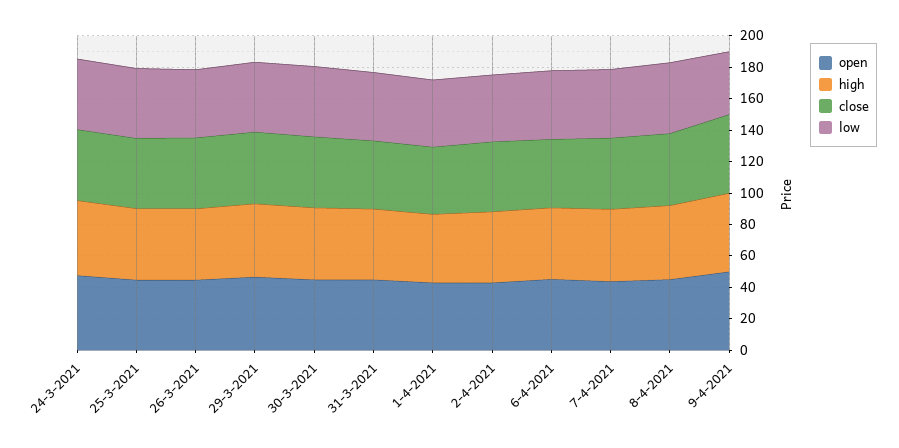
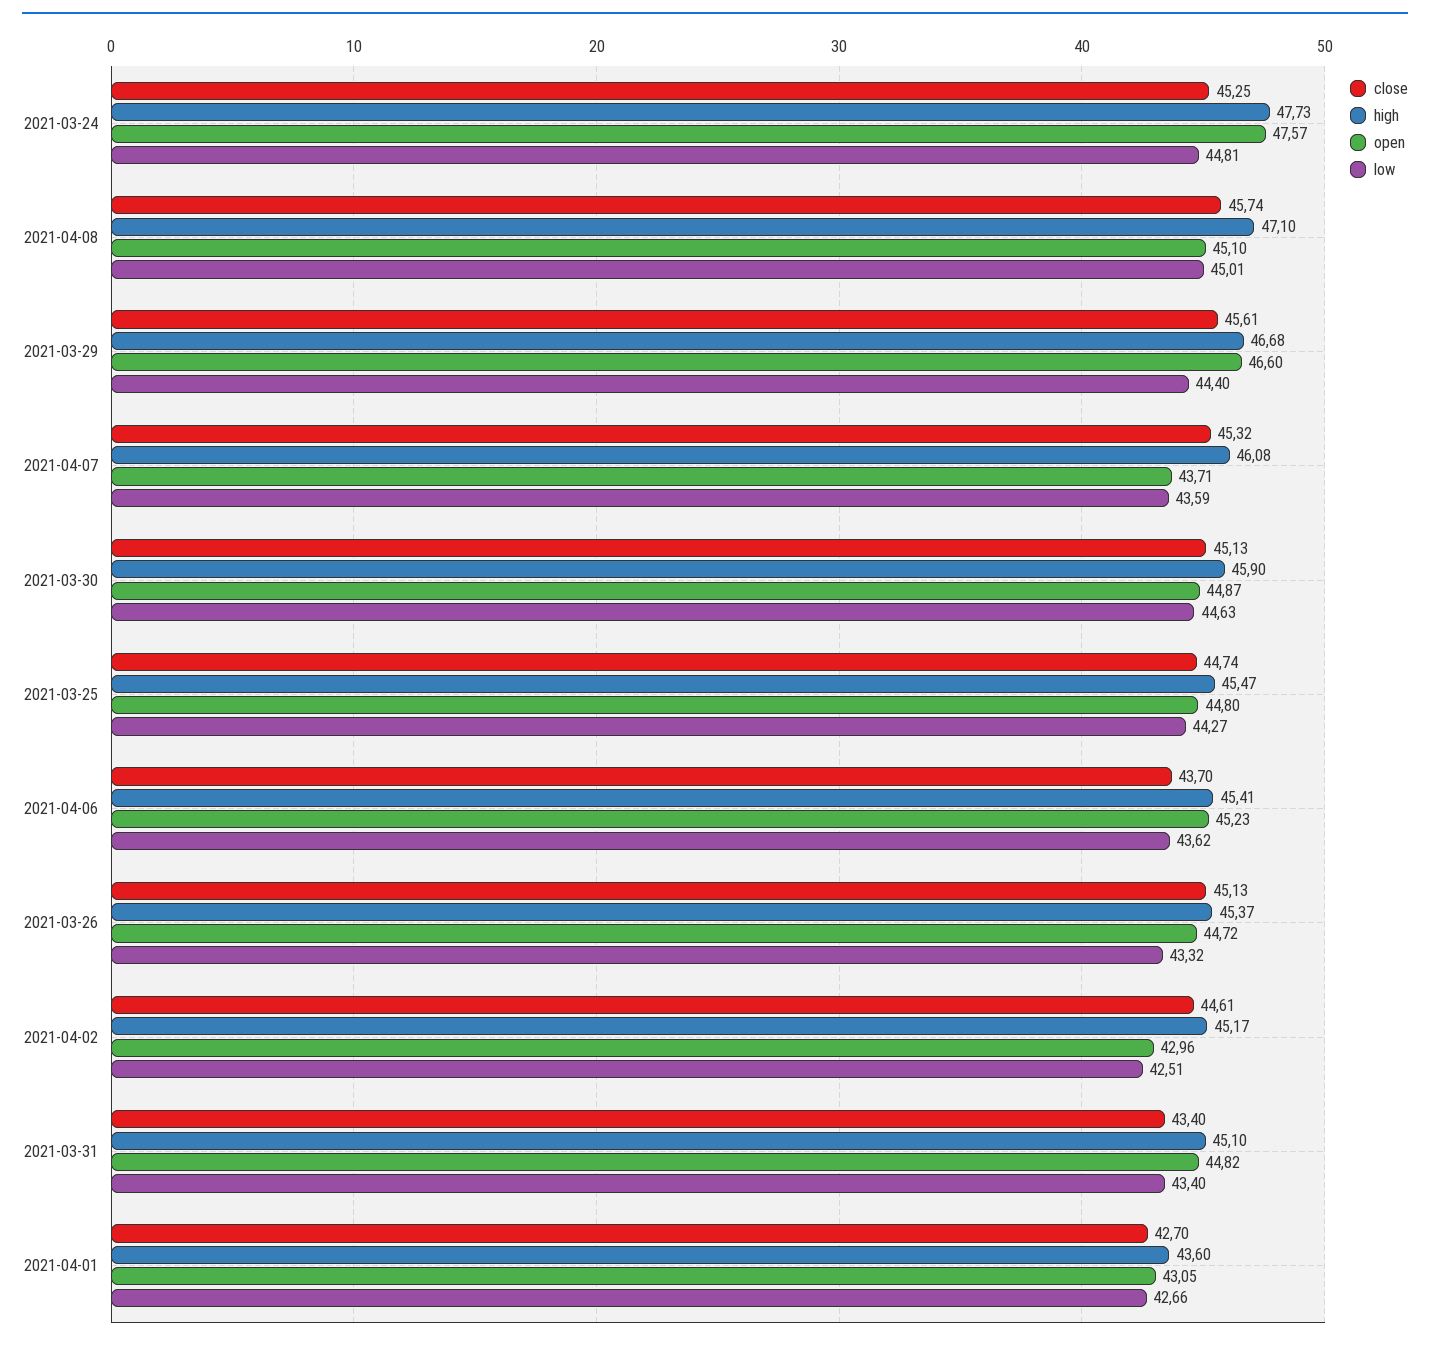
  {
    "open": {
      "24-3-2021": 47.57,
      "25-3-2021": 44.8,
      "26-3-2021": 44.72,
      "29-3-2021": 46.6,
      "30-3-2021": 44.87,
      "31-3-2021": 44.82,
      "1-4-2021": 43.05,
      "2-4-2021": 42.96,
      "6-4-2021": 45.23,
      "7-4-2021": 43.71,
-     "8-4-2021": 45.1,
+     "8-4-2021": 45.1
-     "9-4-2021": 50
    },
    "high": {
      "24-3-2021": 47.73,
      "25-3-2021": 45.47,
      "26-3-2021": 45.37,
      "29-3-2021": 46.68,
      "30-3-2021": 45.9,
      "31-3-2021": 45.1,
      "1-4-2021": 43.6,
      "2-4-2021": 45.17,
      "6-4-2021": 45.41,
      "7-4-2021": 46.08,
-     "8-4-2021": 47.1,
+     "8-4-2021": 47.1
-     "9-4-2021": 50
    },
    "close": {
      "24-3-2021": 45.25,
      "25-3-2021": 44.74,
      "26-3-2021": 45.13,
      "29-3-2021": 45.61,
      "30-3-2021": 45.13,
      "31-3-2021": 43.4,
      "1-4-2021": 42.7,
      "2-4-2021": 44.61,
      "6-4-2021": 43.7,
      "7-4-2021": 45.32,
-     "8-4-2021": 45.74,
+     "8-4-2021": 45.74
-     "9-4-2021": 50
    },
    "low": {
      "24-3-2021": 44.81,
      "25-3-2021": 44.27,
      "26-3-2021": 43.32,
      "29-3-2021": 44.4,
      "30-3-2021": 44.63,
      "31-3-2021": 43.4,
      "1-4-2021": 42.66,
      "2-4-2021": 42.51,
      "6-4-2021": 43.62,
      "7-4-2021": 43.59,
-     "8-4-2021": 45.01,
+     "8-4-2021": 45.01
-     "9-4-2021": 40
    }
  }

